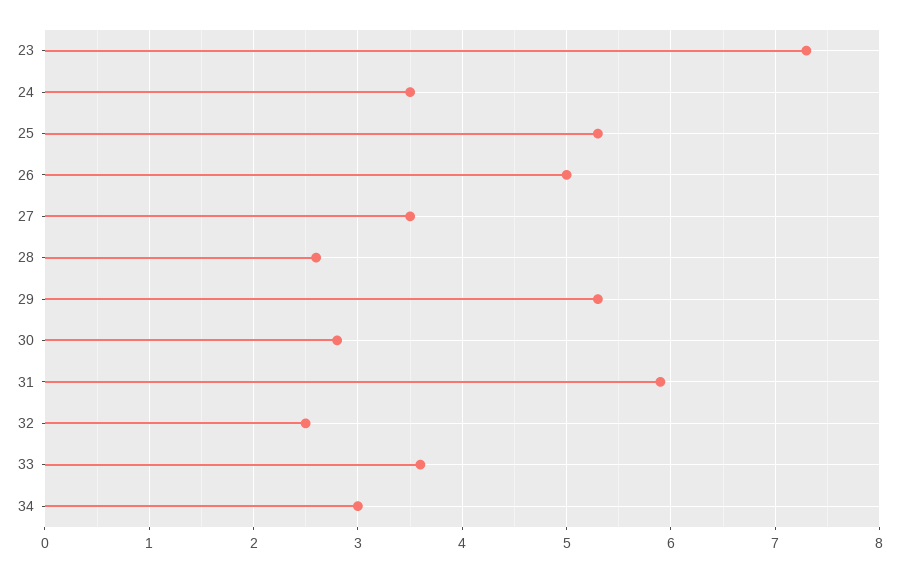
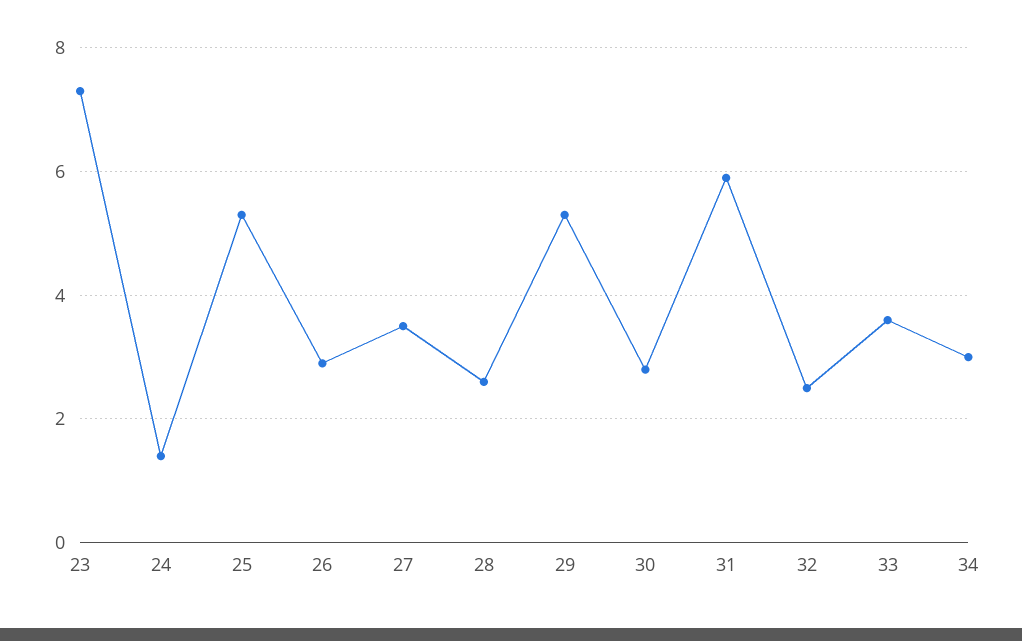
  {
    "23": 7.3,
-   "24": 3.5,
+   "24": 1.5,
    "25": 5.3,
-   "26": 5,
+   "26": 3,
    "27": 3.5,
    "28": 2.6,
    "29": 5.3,
    "30": 2.8,
    "31": 5.9,
    "32": 2.5,
    "33": 3.6,
    "34": 3
  }

